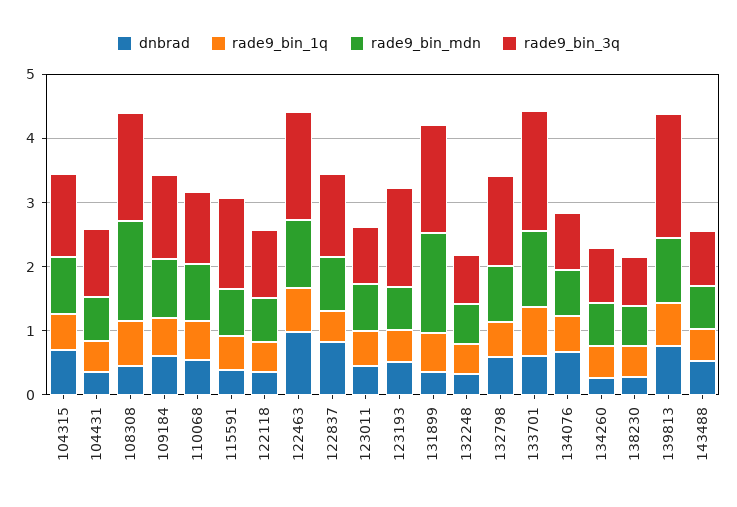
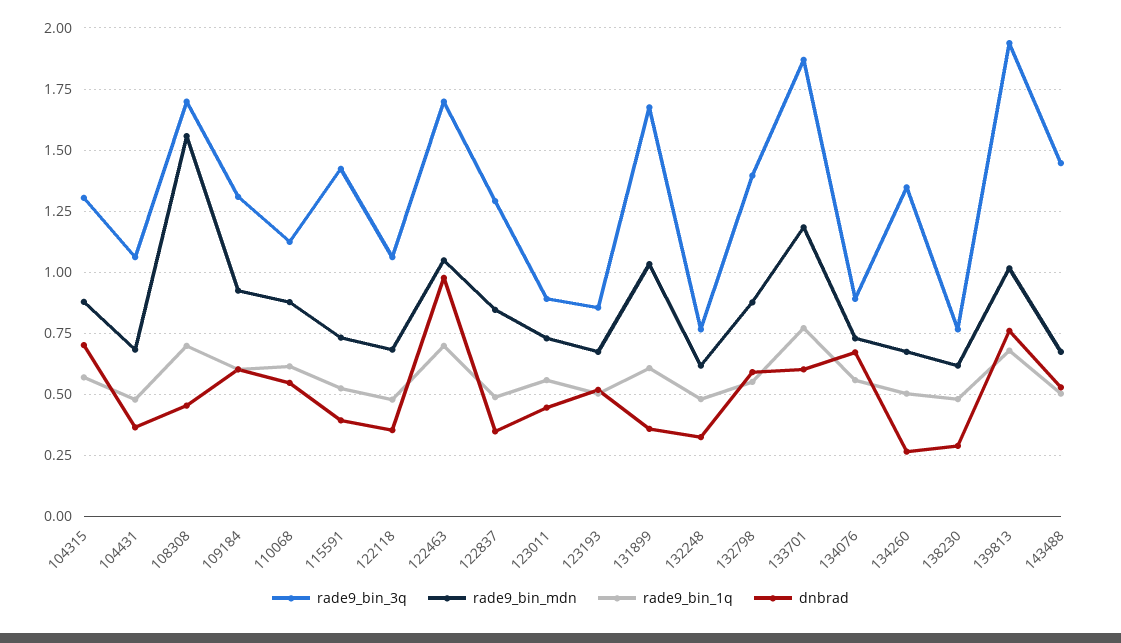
  {
    "dnbrad": {
      "104315": 0.7,
      "104431": 0.375,
      "108308": 0.45,
      "109184": 0.6,
      "110068": 0.55,
      "115591": 0.4,
      "122118": 0.35,
      "122463": 0.975,
-     "122837": 0.8,
+     "122837": 0.35,
      "123011": 0.45,
      "123193": 0.525,
      "131899": 0.35,
      "132248": 0.325,
      "132798": 0.6,
      "133701": 0.6,
      "134076": 0.675,
      "134260": 0.275,
      "138230": 0.3,
      "139813": 0.75,
      "143488": 0.525
    },
    "rade9_bin_1q": {
      "104315": 0.575,
      "104431": 0.475,
      "108308": 0.7,
      "109184": 0.6,
      "110068": 0.625,
      "115591": 0.525,
      "122118": 0.475,
      "122463": 0.7,
      "122837": 0.475,
      "123011": 0.55,
      "123193": 0.5,
      "131899": 0.6,
      "132248": 0.475,
      "132798": 0.55,
      "133701": 0.775,
      "134076": 0.55,
      "134260": 0.5,
      "138230": 0.475,
      "139813": 0.675,
      "143488": 0.5
    },
    "rade9_bin_mdn": {
      "104315": 0.875,
      "104431": 0.675,
      "108308": 1.55,
      "109184": 0.925,
      "110068": 0.875,
      "115591": 0.725,
      "122118": 0.675,
      "122463": 1.05,
      "122837": 0.85,
      "123011": 0.725,
      "123193": 0.675,
-     "131899": 1.6,
+     "131899": 1.025,
      "132248": 0.625,
      "132798": 0.875,
      "133701": 1.175,
      "134076": 0.725,
      "134260": 0.675,
      "138230": 0.625,
      "139813": 1.025,
      "143488": 0.675
    },
    "rade9_bin_3q": {
      "104315": 1.3,
      "104431": 1.05,
      "108308": 1.7,
      "109184": 1.3,
      "110068": 1.125,
      "115591": 1.425,
      "122118": 1.05,
      "122463": 1.7,
      "122837": 1.3,
      "123011": 0.9,
-     "123193": 1.6,
+     "123193": 0.85,
      "131899": 1.675,
      "132248": 0.775,
      "132798": 1.4,
      "133701": 1.875,
      "134076": 0.9,
-     "134260": 0.8,
+     "134260": 1.35,
      "138230": 0.775,
      "139813": 1.95,
-     "143488": 0.8
+     "143488": 1.45
    }
  }

